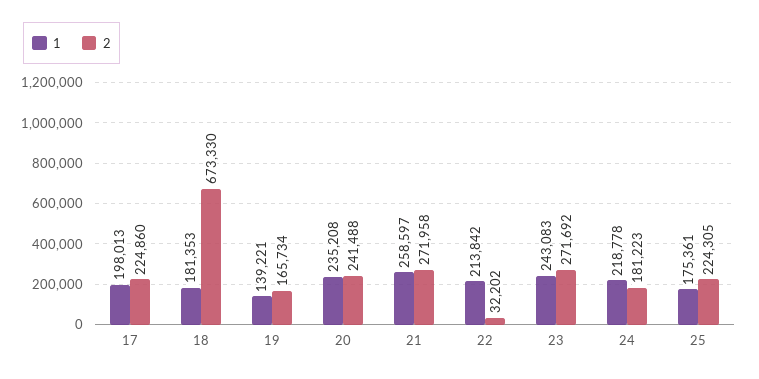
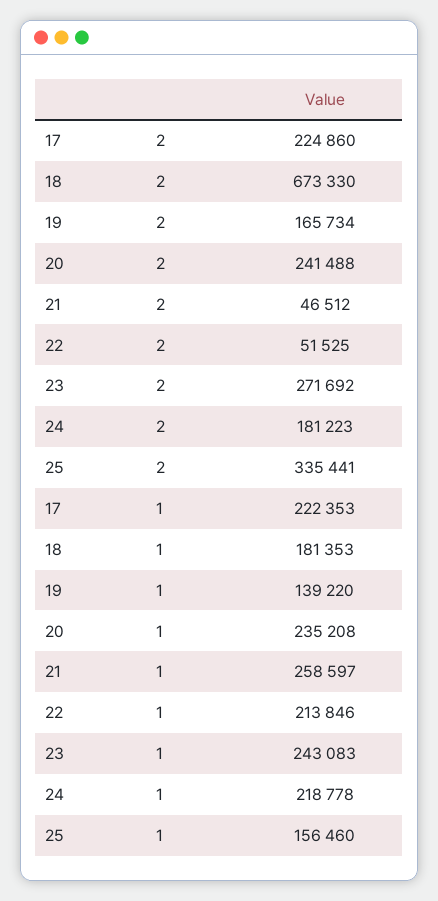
  {
    "1": {
-     "17": 198013,
+     "17": 222353,
      "18": 181353,
-     "19": 139221,
+     "19": 139220,
      "20": 235208,
      "21": 258597,
-     "22": 213842,
+     "22": 213846,
      "23": 243083,
      "24": 218778,
-     "25": 175361
+     "25": 156460
    },
    "2": {
      "17": 224860,
      "18": 673330,
      "19": 165734,
      "20": 241488,
-     "21": 271958,
+     "21": 46512,
-     "22": 32202,
+     "22": 51525,
      "23": 271692,
      "24": 181223,
-     "25": 224305
+     "25": 335441
    }
  }

